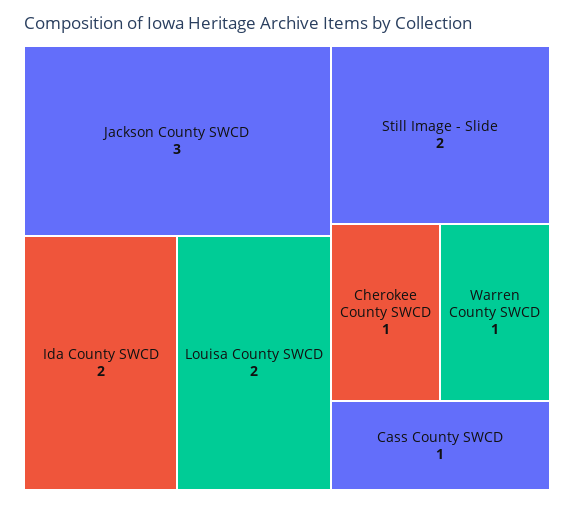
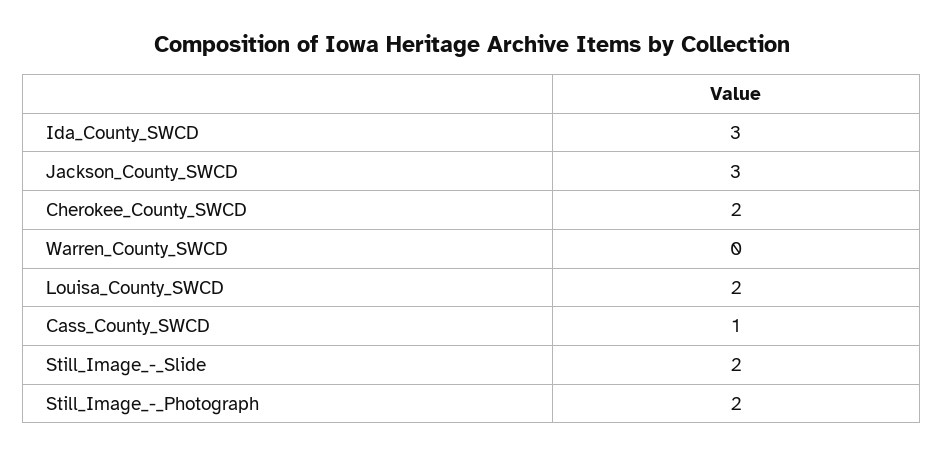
  {
    "Jackson County SWCD": 3,
-   "Ida County SWCD": 2,
+   "Ida County SWCD": 3,
    "Louisa County SWCD": 2,
    "Still Image - Slide": 2,
-   "Cherokee County SWCD": 1,
+   "Cherokee County SWCD": 2,
-   "Warren County SWCD": 1,
+   "Warren County SWCD": 0,
-   "Cass County SWCD": 1
+   "Cass County SWCD": 1,
+   "Still_Image_-_Photograph": 2
  }

